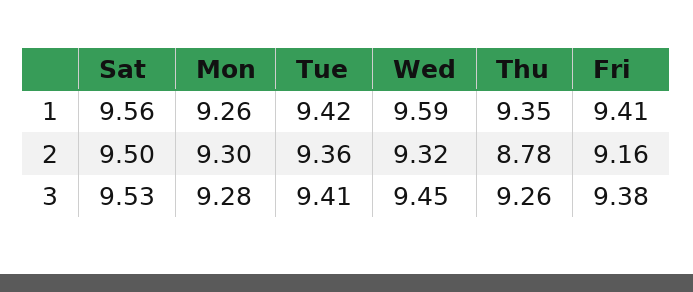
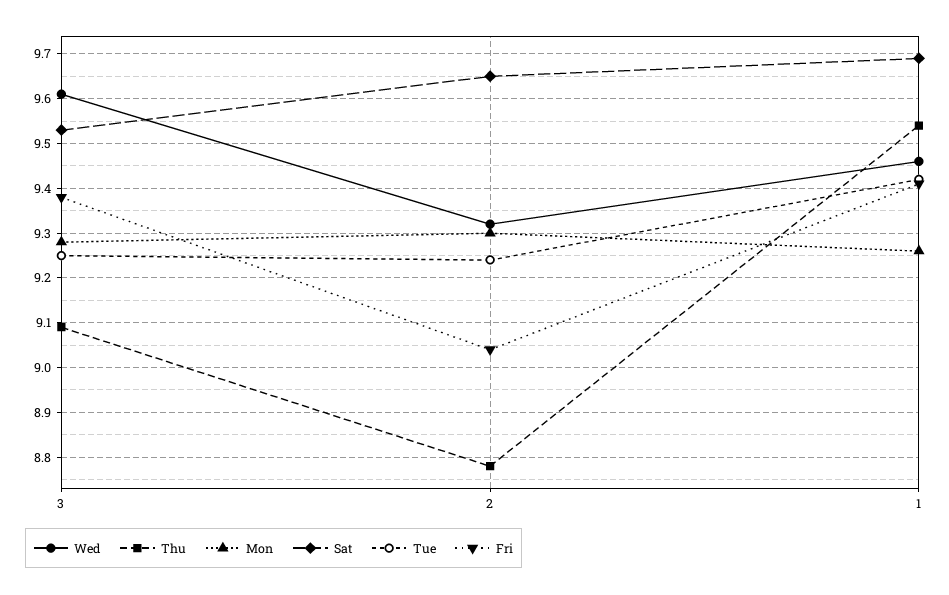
  {
    "Sat": {
-     "1": 9.56,
+     "1": 9.7,
-     "2": 9.5,
+     "2": 9.65,
      "3": 9.53
    },
    "Mon": {
      "1": 9.26,
      "2": 9.3,
      "3": 9.28
    },
    "Tue": {
      "1": 9.42,
-     "2": 9.36,
+     "2": 9.25,
-     "3": 9.41
+     "3": 9.25
    },
    "Wed": {
-     "1": 9.59,
+     "1": 9.45,
      "2": 9.32,
-     "3": 9.45
+     "3": 9.6
    },
    "Thu": {
-     "1": 9.35,
+     "1": 9.55,
      "2": 8.78,
-     "3": 9.26
+     "3": 9.1
    },
    "Fri": {
      "1": 9.41,
-     "2": 9.16,
+     "2": 9.05,
      "3": 9.38
    }
  }

